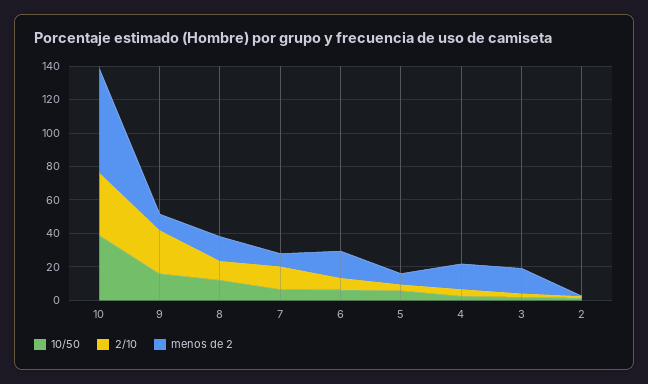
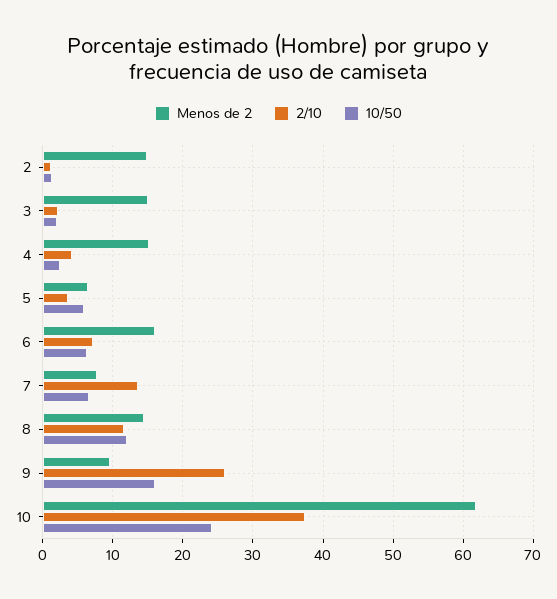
  {
    "10/50": {
-     "10": 40,
+     "10": 24,
      "9": 16,
      "8": 12,
      "7": 7,
      "6": 6,
      "5": 6,
      "4": 3,
      "3": 2,
      "2": 1
    },
    "2/10": {
      "10": 37,
      "9": 26,
      "8": 12,
      "7": 14,
      "6": 7,
      "5": 4,
      "4": 4,
      "3": 2,
      "2": 1
    },
    "menos de 2": {
      "10": 62,
      "9": 10,
      "8": 14,
      "7": 8,
      "6": 16,
      "5": 6,
      "4": 15,
      "3": 15,
-     "2": 0
+     "2": 15
    }
  }

